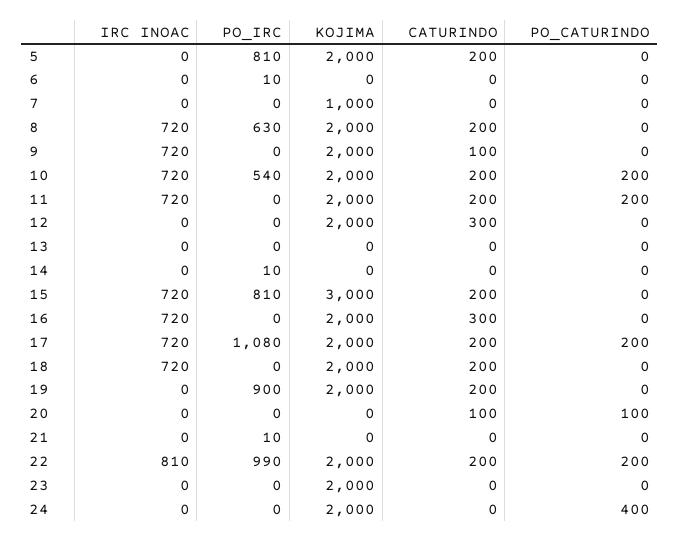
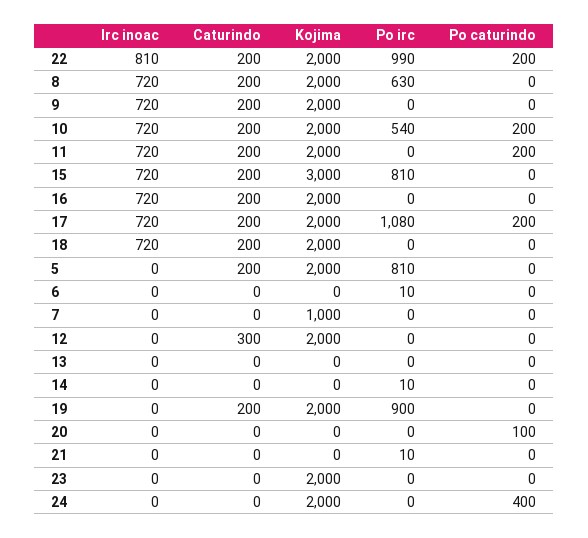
  {
    "IRC INOAC": {
      "5": 0,
      "6": 0,
      "7": 0,
      "8": 720,
      "9": 720,
      "10": 720,
      "11": 720,
      "12": 0,
      "13": 0,
      "14": 0,
      "15": 720,
      "16": 720,
      "17": 720,
      "18": 720,
      "19": 0,
      "20": 0,
      "21": 0,
      "22": 810,
      "23": 0,
      "24": 0
    },
    "PO_IRC": {
      "5": 810,
      "6": 10,
      "7": 0,
      "8": 630,
      "9": 0,
      "10": 540,
      "11": 0,
      "12": 0,
      "13": 0,
      "14": 10,
      "15": 810,
      "16": 0,
      "17": 1080,
      "18": 0,
      "19": 900,
      "20": 0,
      "21": 10,
      "22": 990,
      "23": 0,
      "24": 0
    },
    "KOJIMA": {
      "5": 2000,
      "6": 0,
      "7": 1000,
      "8": 2000,
      "9": 2000,
      "10": 2000,
      "11": 2000,
      "12": 2000,
      "13": 0,
      "14": 0,
      "15": 3000,
      "16": 2000,
      "17": 2000,
      "18": 2000,
      "19": 2000,
      "20": 0,
      "21": 0,
      "22": 2000,
      "23": 2000,
      "24": 2000
    },
    "CATURINDO": {
      "5": 200,
      "6": 0,
      "7": 0,
      "8": 200,
-     "9": 100,
+     "9": 200,
      "10": 200,
      "11": 200,
      "12": 300,
      "13": 0,
      "14": 0,
      "15": 200,
-     "16": 300,
+     "16": 200,
      "17": 200,
      "18": 200,
      "19": 200,
-     "20": 100,
+     "20": 0,
      "21": 0,
      "22": 200,
      "23": 0,
      "24": 0
    },
    "PO_CATURINDO": {
      "5": 0,
      "6": 0,
      "7": 0,
      "8": 0,
      "9": 0,
      "10": 200,
      "11": 200,
      "12": 0,
      "13": 0,
      "14": 0,
      "15": 0,
      "16": 0,
      "17": 200,
      "18": 0,
      "19": 0,
      "20": 100,
      "21": 0,
      "22": 200,
      "23": 0,
      "24": 400
    }
  }

